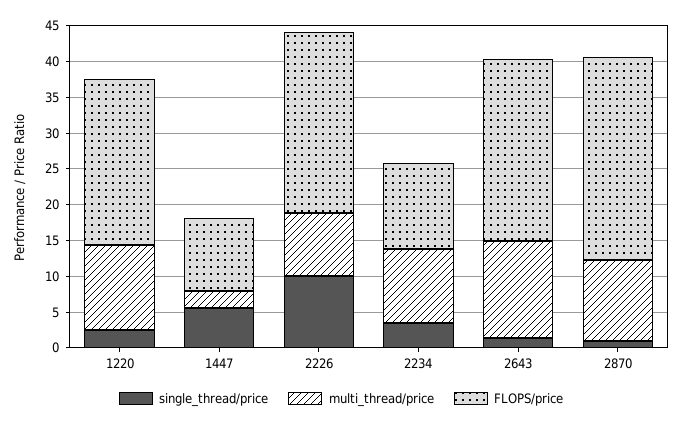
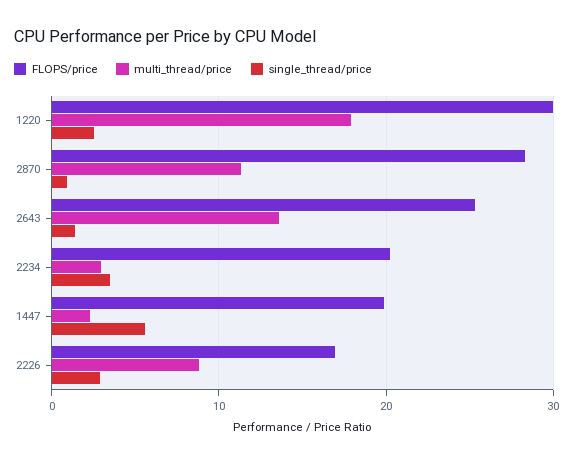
  {
    "single_thread/price": {
      "1220": 3,
      "1447": 6,
-     "2226": 10,
+     "2226": 3,
      "2234": 3,
      "2643": 1,
      "2870": 1
    },
    "multi_thread/price": {
-     "1220": 12.5,
+     "1220": 18,
      "1447": 2,
      "2226": 9,
-     "2234": 10,
+     "2234": 3,
      "2643": 14,
      "2870": 11
    },
    "FLOPS/price": {
-     "1220": 22.5,
+     "1220": 30,
-     "1447": 10,
+     "1447": 20,
-     "2226": 25,
+     "2226": 17,
-     "2234": 12.5,
+     "2234": 20,
      "2643": 25,
      "2870": 28
    }
  }

